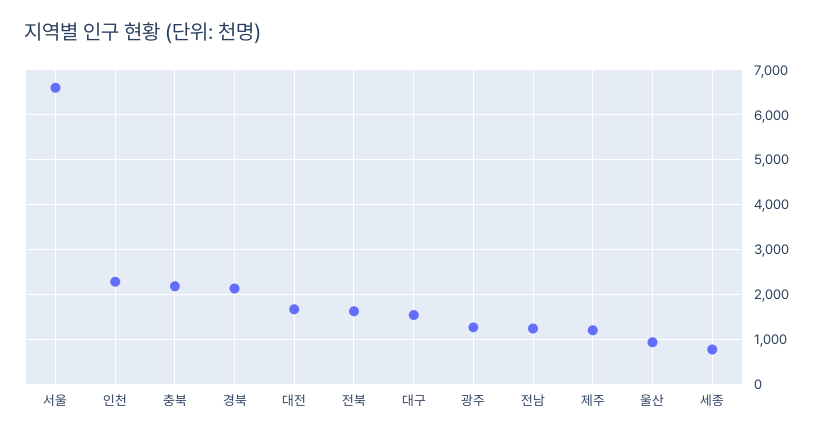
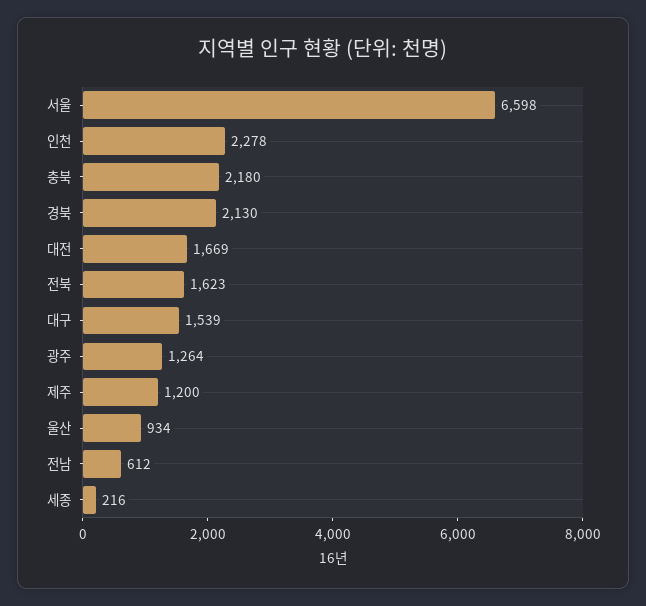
  {
    "서울": 6598,
    "인천": 2278,
    "충북": 2180,
    "경북": 2130,
    "대전": 1669,
    "전북": 1623,
    "대구": 1539,
    "광주": 1264,
-   "전남": 1200,
+   "전남": 612,
    "제주": 1200,
    "울산": 934,
-   "세종": 800
+   "세종": 216
  }

